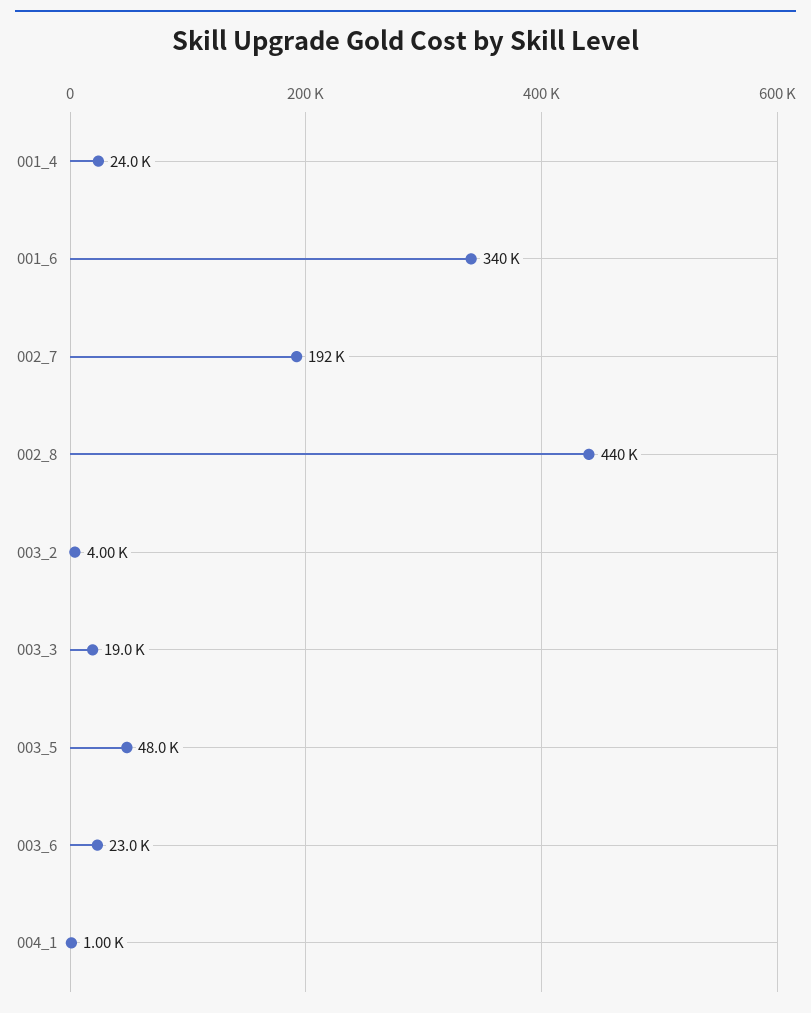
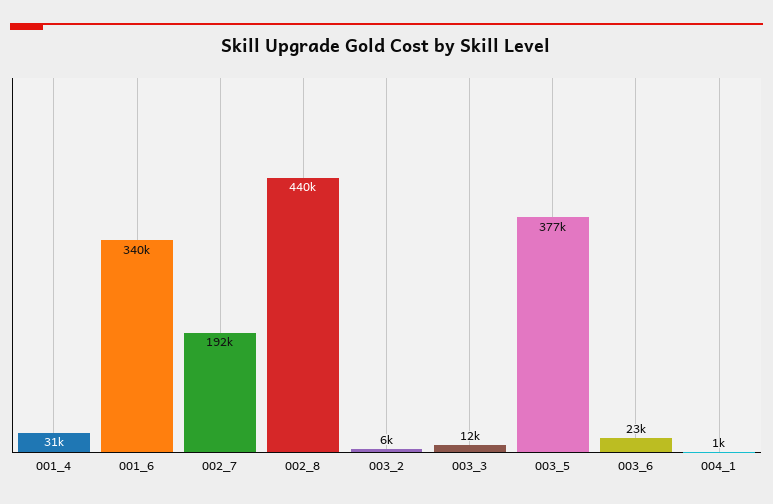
  {
-   "001_4": 24000,
+   "001_4": 31000,
    "001_6": 340000,
    "002_7": 192000,
    "002_8": 440000,
-   "003_2": 4000,
+   "003_2": 6000,
-   "003_3": 19000,
+   "003_3": 12000,
-   "003_5": 48000,
+   "003_5": 377000,
    "003_6": 23000,
    "004_1": 1000
  }

